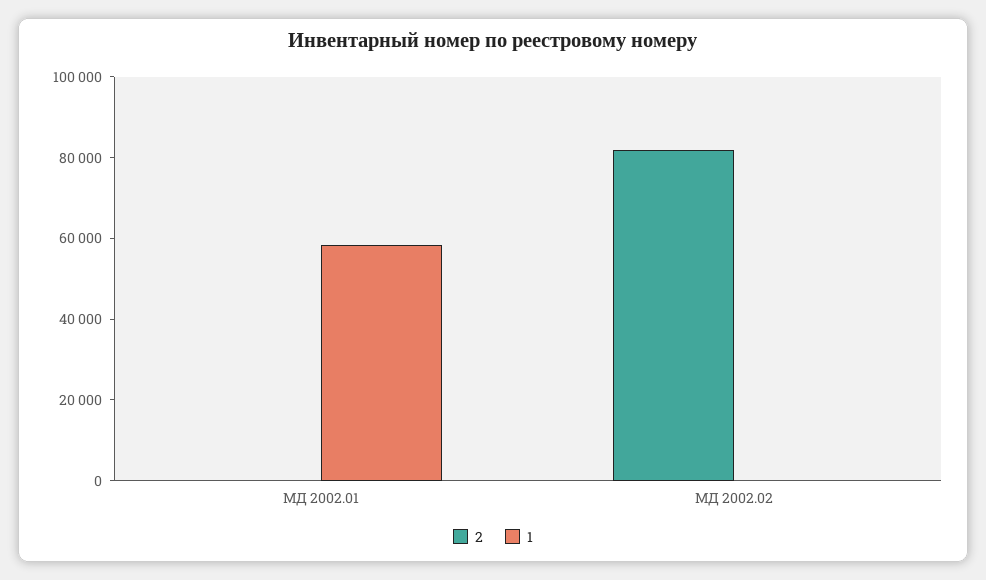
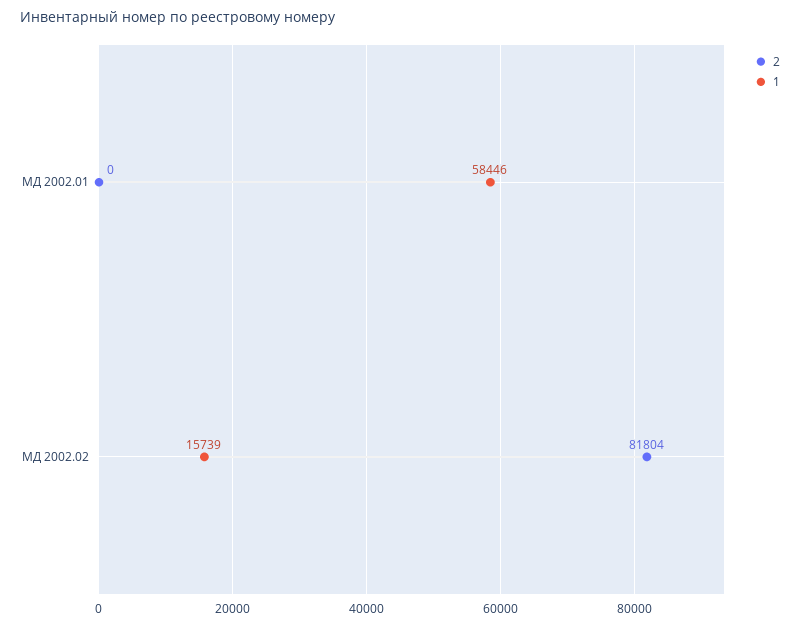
  {
    "2": {
      "МД 2002.01": 0,
      "МД 2002.02": 81804
    },
    "1": {
      "МД 2002.01": 58446,
-     "МД 2002.02": 0
+     "МД 2002.02": 15739
    }
  }

